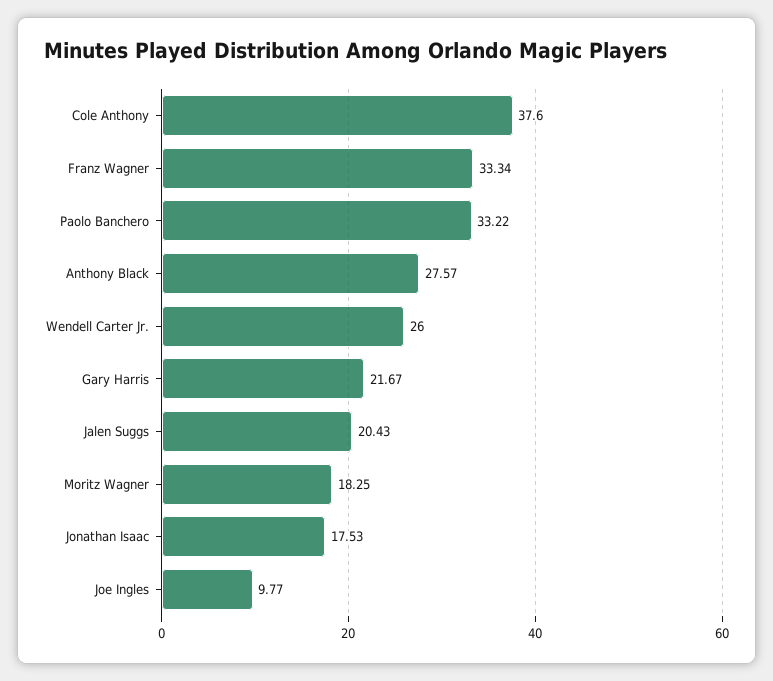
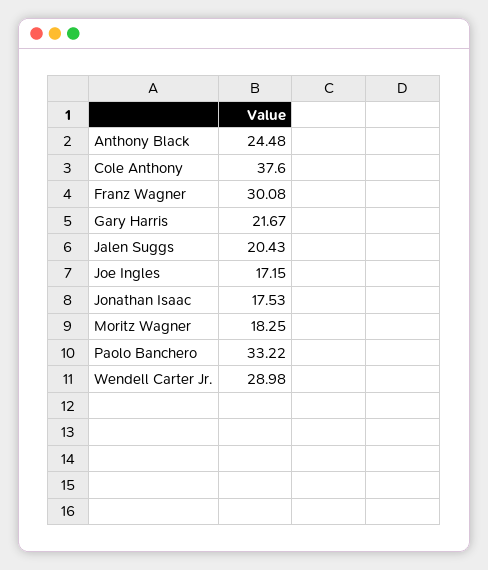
  {
    "Cole Anthony": 37.6,
-   "Franz Wagner": 33.34,
+   "Franz Wagner": 30.08,
    "Paolo Banchero": 33.22,
-   "Anthony Black": 27.57,
+   "Anthony Black": 24.48,
-   "Wendell Carter Jr.": 26,
+   "Wendell Carter Jr.": 28.98,
    "Gary Harris": 21.67,
    "Jalen Suggs": 20.43,
    "Moritz Wagner": 18.25,
    "Jonathan Isaac": 17.53,
-   "Joe Ingles": 9.77
+   "Joe Ingles": 17.15
  }

